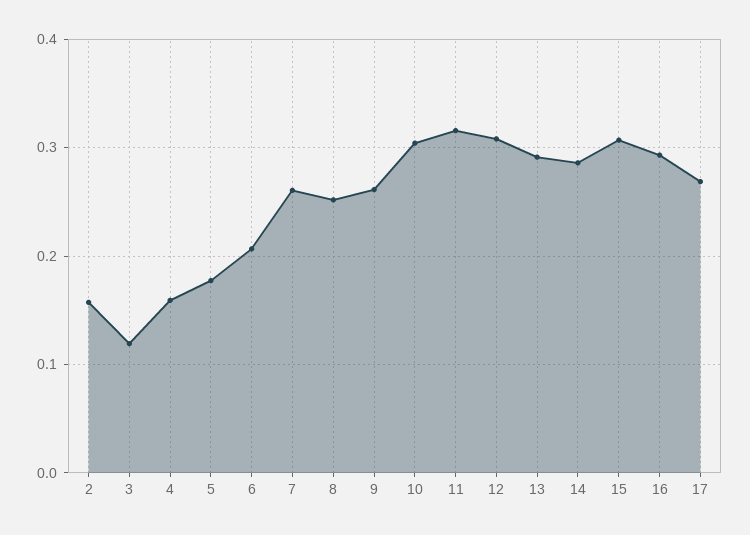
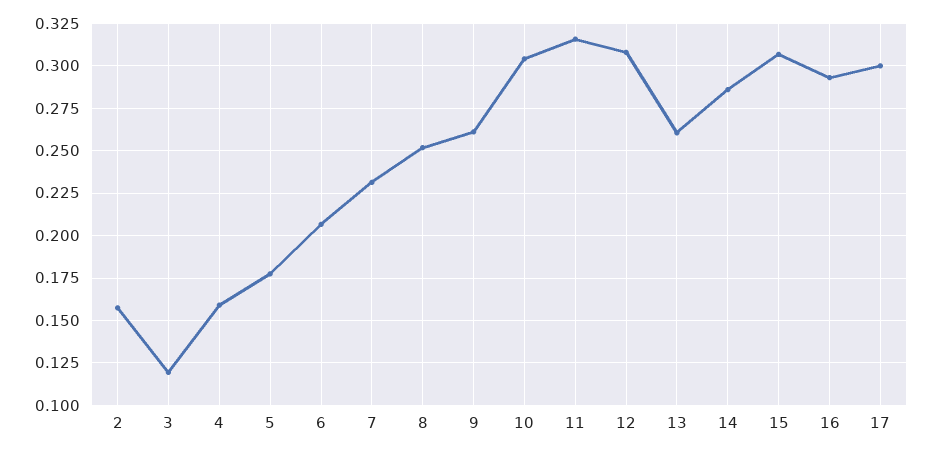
  {
    "2": 0.155,
    "3": 0.12,
    "4": 0.16,
    "5": 0.18,
    "6": 0.205,
-   "7": 0.26,
+   "7": 0.23,
    "8": 0.25,
    "9": 0.26,
    "10": 0.305,
    "11": 0.315,
    "12": 0.31,
-   "13": 0.29,
+   "13": 0.26,
    "14": 0.285,
    "15": 0.305,
    "16": 0.295,
-   "17": 0.27
+   "17": 0.3
  }

